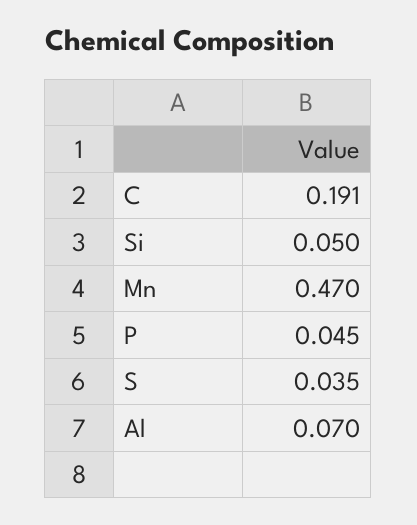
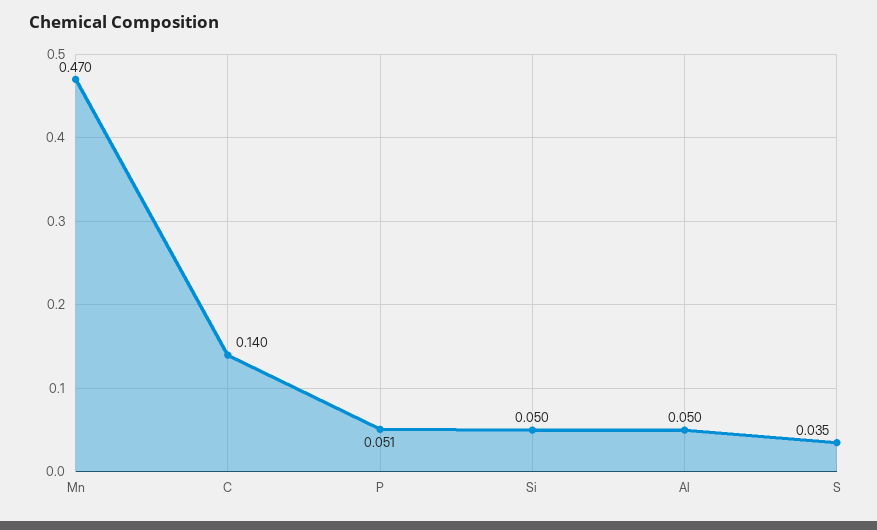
  {
-   "C": 0.191,
+   "C": 0.14,
    "Si": 0.05,
    "Mn": 0.47,
-   "P": 0.045,
+   "P": 0.051,
    "S": 0.035,
-   "Al": 0.07
+   "Al": 0.05
  }

